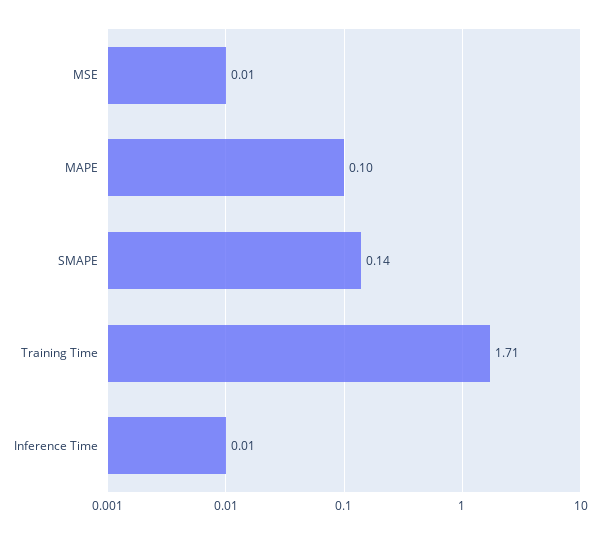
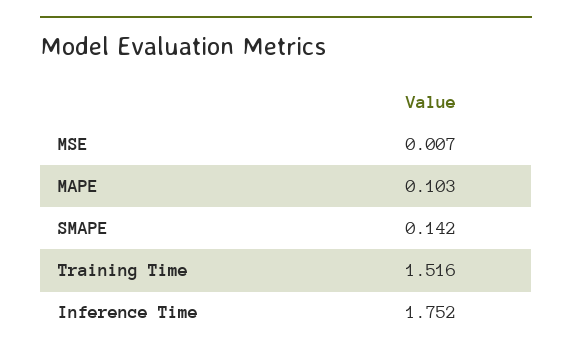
  {
    "MSE": 0.007,
    "MAPE": 0.103,
    "SMAPE": 0.142,
-   "Training Time": 1.71,
+   "Training Time": 1.516,
-   "Inference Time": 0.01
+   "Inference Time": 1.752
  }

